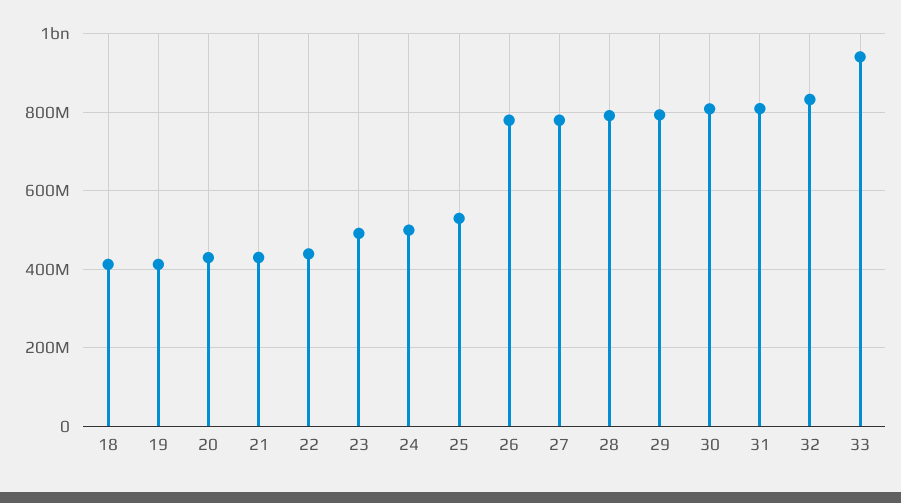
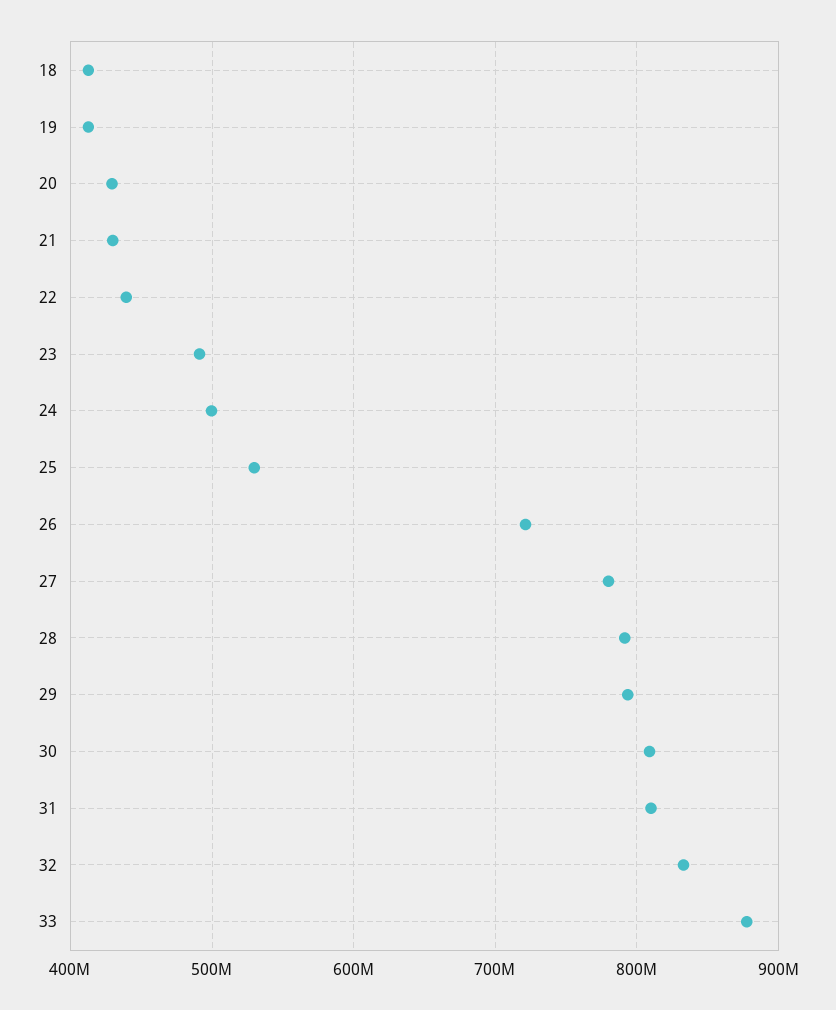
  {
    "18": 410000000,
    "19": 410000000,
    "20": 430000000,
    "21": 430000000,
    "22": 440000000,
    "23": 490000000,
    "24": 500000000,
    "25": 530000000,
-   "26": 780000000,
+   "26": 720000000,
    "27": 780000000,
    "28": 790000000,
    "29": 790000000,
    "30": 810000000,
    "31": 810000000,
    "32": 830000000,
-   "33": 940000000
+   "33": 880000000
  }

